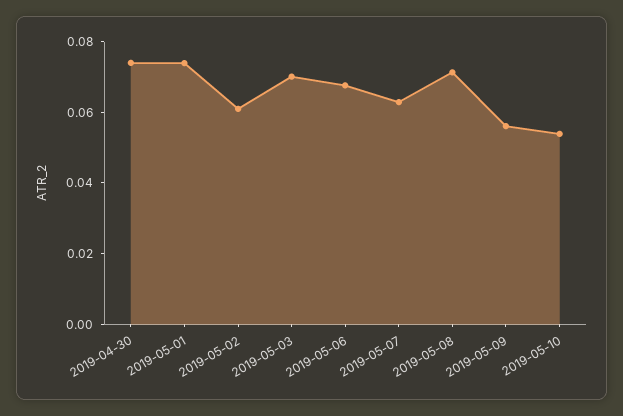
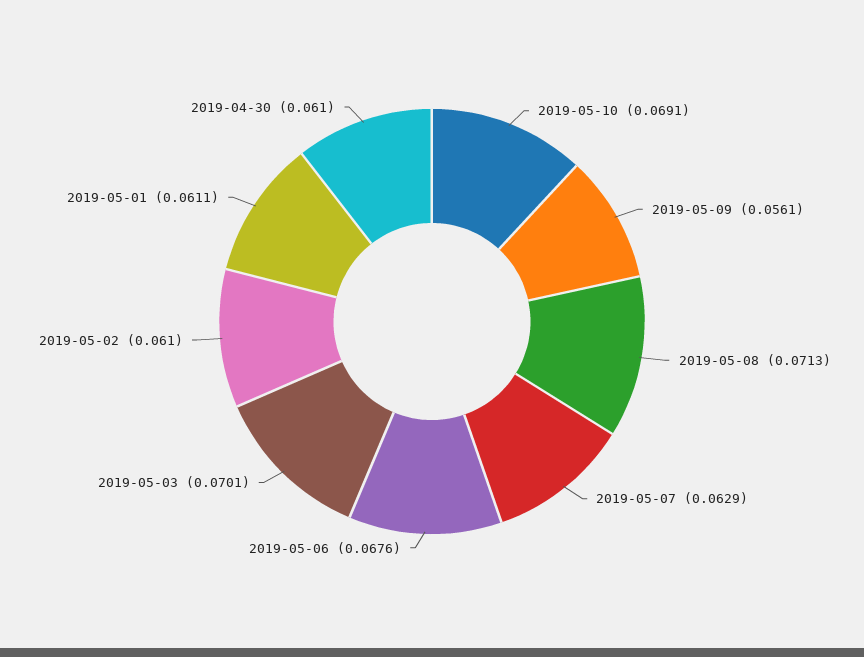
  {
-   "2019-04-30": 0.075,
+   "2019-04-30": 0.061,
-   "2019-05-01": 0.075,
+   "2019-05-01": 0.0611,
    "2019-05-02": 0.061,
    "2019-05-03": 0.0701,
    "2019-05-06": 0.0676,
    "2019-05-07": 0.0629,
    "2019-05-08": 0.0713,
    "2019-05-09": 0.0561,
-   "2019-05-10": 0.055
+   "2019-05-10": 0.0691
  }

